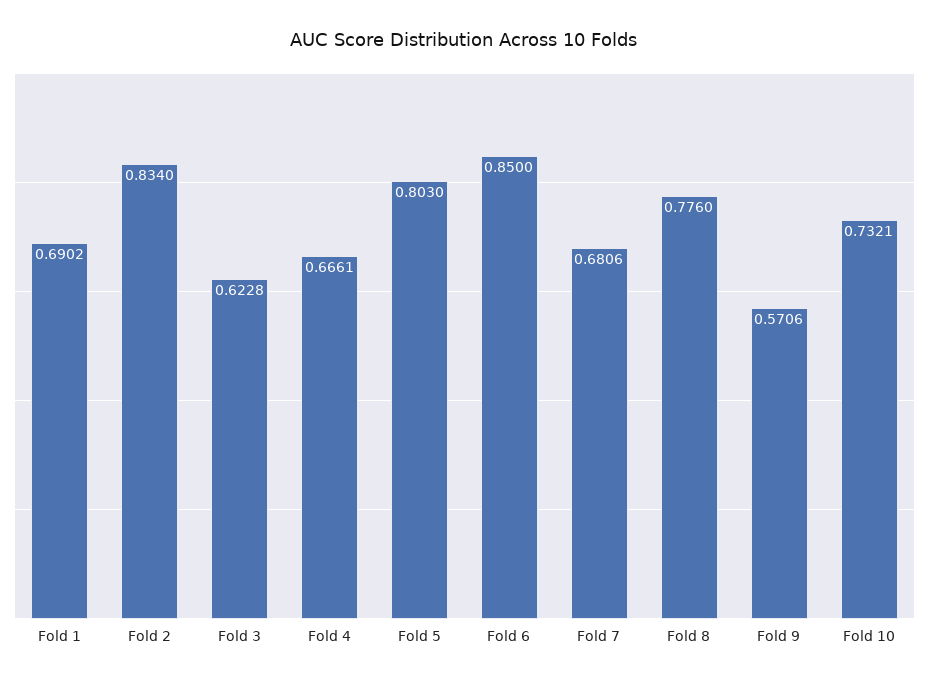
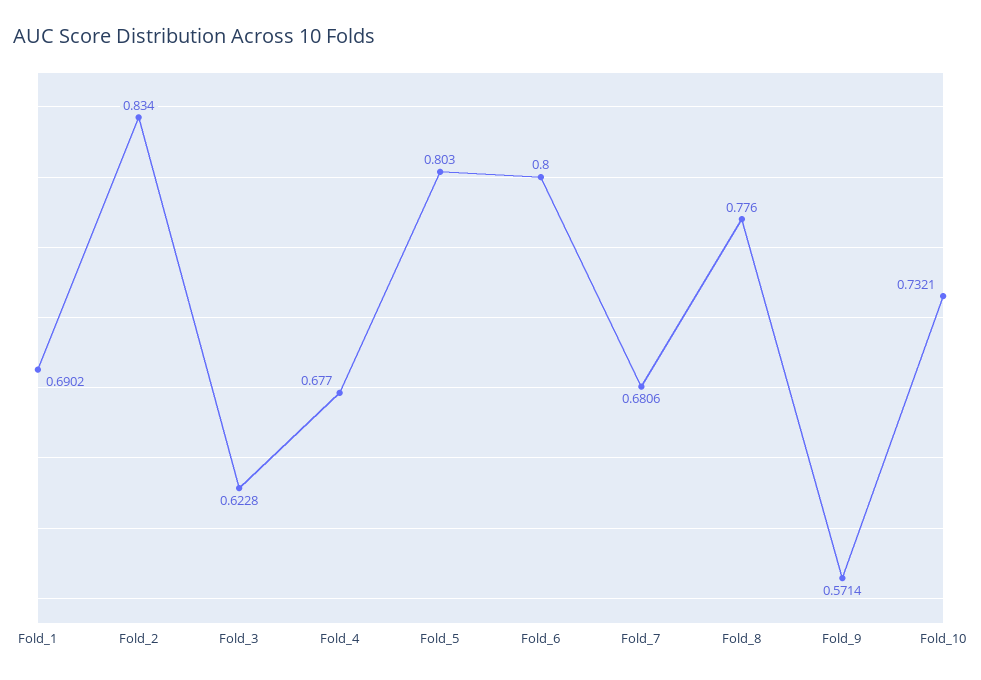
  {
    "Fold 1": 0.6902,
    "Fold 2": 0.834,
    "Fold 3": 0.6228,
-   "Fold 4": 0.6661,
+   "Fold 4": 0.677,
    "Fold 5": 0.803,
-   "Fold 6": 0.85,
+   "Fold 6": 0.8,
    "Fold 7": 0.6806,
    "Fold 8": 0.776,
-   "Fold 9": 0.5706,
+   "Fold 9": 0.5714,
    "Fold 10": 0.7321
  }

